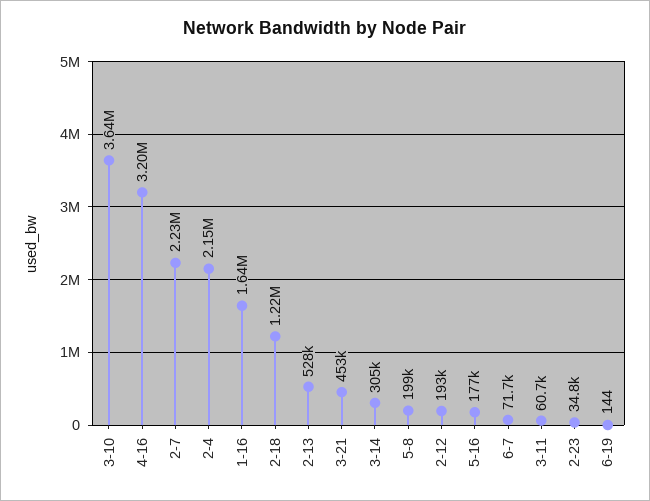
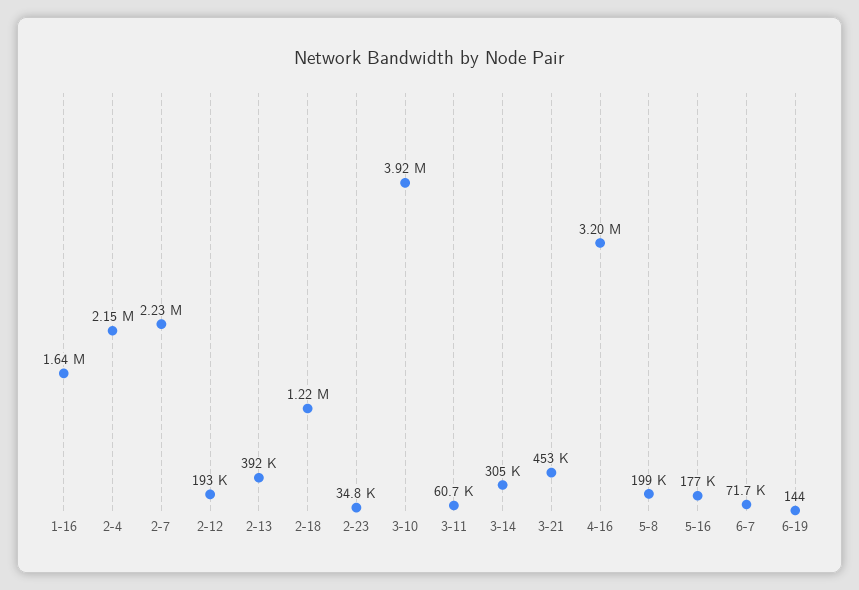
  {
-   "3-10": 3640000,
+   "3-10": 3920000,
    "4-16": 3200000,
    "2-7": 2230000,
    "2-4": 2150000,
    "1-16": 1640000,
    "2-18": 1220000,
-   "2-13": 528000,
+   "2-13": 392000,
    "3-21": 453000,
    "3-14": 305000,
    "5-8": 199000,
    "2-12": 193000,
    "5-16": 177000,
    "6-7": 71700,
    "3-11": 60700,
    "2-23": 34800,
    "6-19": 144
  }

